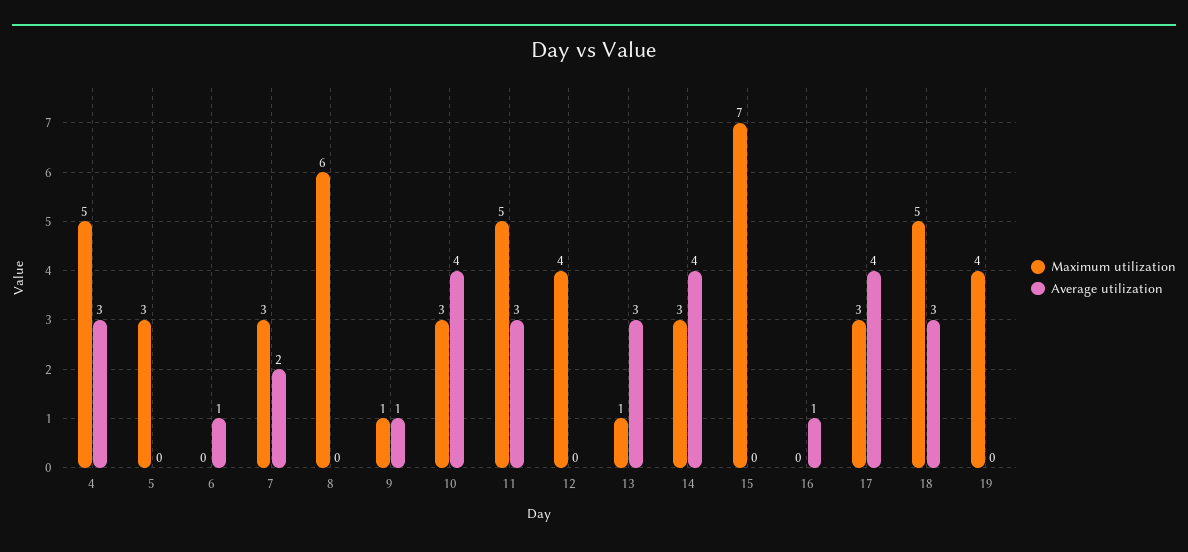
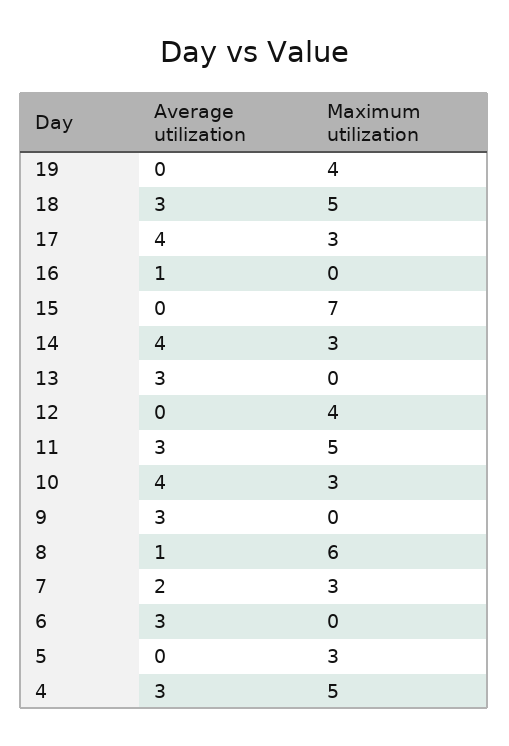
  {
    "Maximum utilization": {
      "4": 5,
      "5": 3,
      "6": 0,
      "7": 3,
      "8": 6,
-     "9": 1,
+     "9": 0,
      "10": 3,
      "11": 5,
      "12": 4,
-     "13": 1,
+     "13": 0,
      "14": 3,
      "15": 7,
      "16": 0,
      "17": 3,
      "18": 5,
      "19": 4
    },
    "Average utilization": {
      "4": 3,
      "5": 0,
-     "6": 1,
+     "6": 3,
      "7": 2,
-     "8": 0,
+     "8": 1,
-     "9": 1,
+     "9": 3,
      "10": 4,
      "11": 3,
      "12": 0,
      "13": 3,
      "14": 4,
      "15": 0,
      "16": 1,
      "17": 4,
      "18": 3,
      "19": 0
    }
  }

